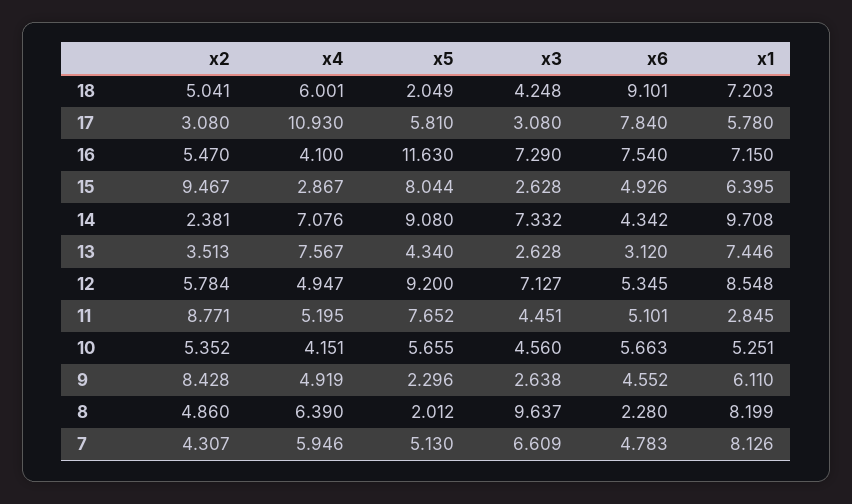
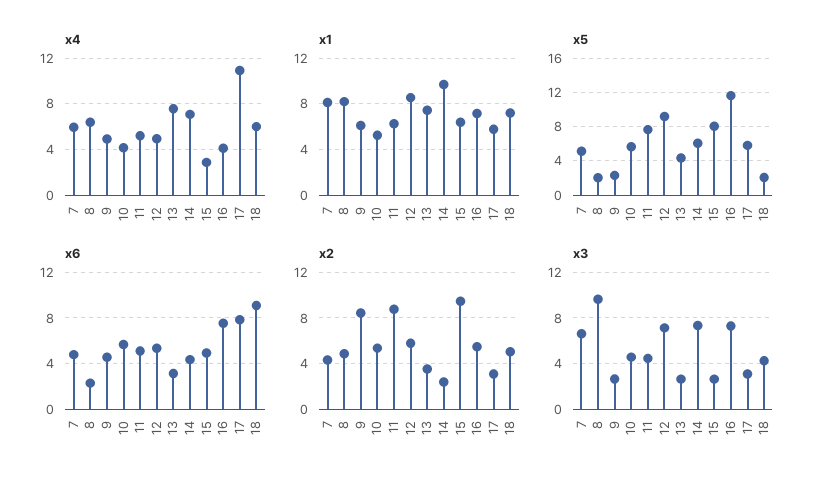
  {
    "x2": {
      "18": 5.041,
      "17": 3.08,
      "16": 5.47,
      "15": 9.467,
      "14": 2.381,
      "13": 3.513,
      "12": 5.784,
      "11": 8.771,
      "10": 5.352,
      "9": 8.428,
      "8": 4.86,
      "7": 4.307
    },
    "x4": {
      "18": 6.001,
      "17": 10.93,
      "16": 4.1,
      "15": 2.867,
      "14": 7.076,
      "13": 7.567,
      "12": 4.947,
      "11": 5.195,
      "10": 4.151,
      "9": 4.919,
      "8": 6.39,
      "7": 5.946
    },
    "x5": {
      "18": 2.049,
      "17": 5.81,
      "16": 11.63,
      "15": 8.044,
-     "14": 9.08,
+     "14": 6,
      "13": 4.34,
      "12": 9.2,
      "11": 7.652,
      "10": 5.655,
      "9": 2.296,
      "8": 2.012,
      "7": 5.13
    },
    "x3": {
      "18": 4.248,
      "17": 3.08,
      "16": 7.29,
      "15": 2.628,
      "14": 7.332,
      "13": 2.628,
      "12": 7.127,
      "11": 4.451,
      "10": 4.56,
      "9": 2.638,
      "8": 9.637,
      "7": 6.609
    },
    "x6": {
      "18": 9.101,
      "17": 7.84,
      "16": 7.54,
      "15": 4.926,
      "14": 4.342,
      "13": 3.12,
      "12": 5.345,
      "11": 5.101,
      "10": 5.663,
      "9": 4.552,
      "8": 2.28,
      "7": 4.783
    },
    "x1": {
      "18": 7.203,
      "17": 5.78,
      "16": 7.15,
      "15": 6.395,
      "14": 9.708,
      "13": 7.446,
      "12": 8.548,
-     "11": 2.845,
+     "11": 6,
      "10": 5.251,
      "9": 6.11,
      "8": 8.199,
      "7": 8.126
    }
  }

